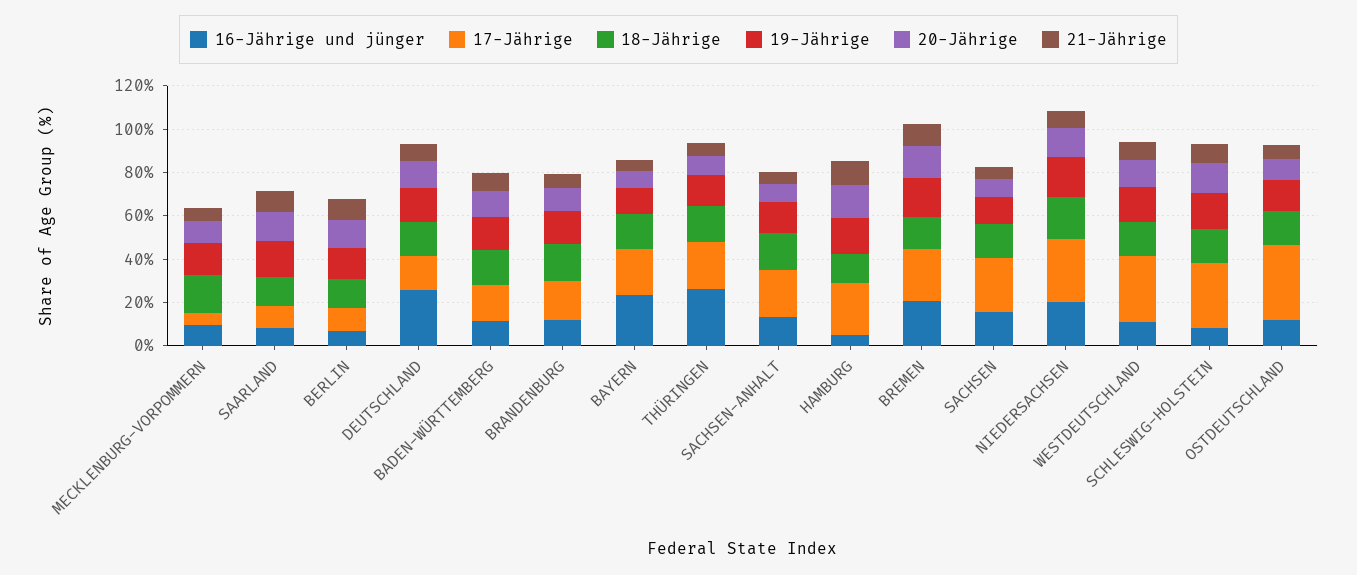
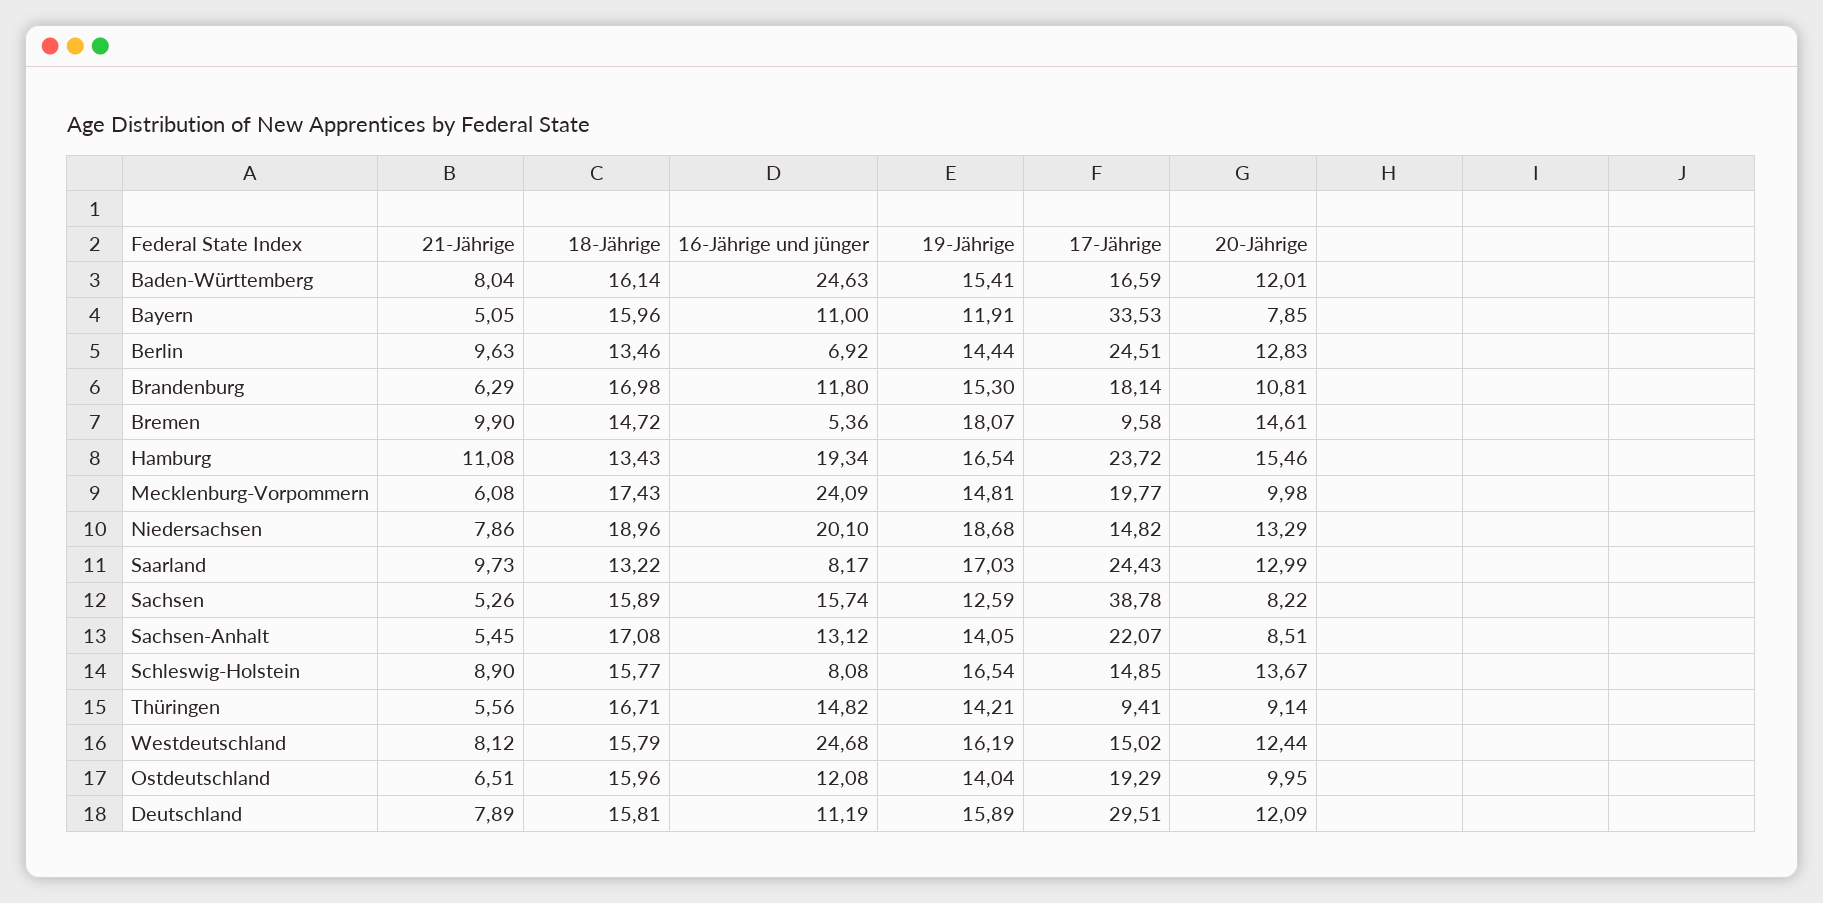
  {
    "16-Jährige und jünger": {
-     "MECKLENBURG-VORPOMMERN": 10,
+     "MECKLENBURG-VORPOMMERN": 24.09,
      "SAARLAND": 8.17,
      "BERLIN": 6.92,
-     "DEUTSCHLAND": 25,
+     "DEUTSCHLAND": 11.19,
-     "BADEN-WÜRTTEMBERG": 10,
+     "BADEN-WÜRTTEMBERG": 24.63,
      "BRANDENBURG": 11.8,
-     "BAYERN": 25,
+     "BAYERN": 11,
-     "THÜRINGEN": 25,
+     "THÜRINGEN": 14.82,
      "SACHSEN-ANHALT": 13.12,
-     "HAMBURG": 5,
+     "HAMBURG": 19.34,
-     "BREMEN": 20,
+     "BREMEN": 5.36,
      "SACHSEN": 15.74,
      "NIEDERSACHSEN": 20.1,
-     "WESTDEUTSCHLAND": 10,
+     "WESTDEUTSCHLAND": 24.68,
      "SCHLESWIG-HOLSTEIN": 8.08,
      "OSTDEUTSCHLAND": 12.08
    },
    "17-Jährige": {
-     "MECKLENBURG-VORPOMMERN": 5,
+     "MECKLENBURG-VORPOMMERN": 19.77,
-     "SAARLAND": 10,
+     "SAARLAND": 24.43,
-     "BERLIN": 10,
+     "BERLIN": 24.51,
-     "DEUTSCHLAND": 15,
+     "DEUTSCHLAND": 29.51,
      "BADEN-WÜRTTEMBERG": 16.59,
      "BRANDENBURG": 18.14,
-     "BAYERN": 20,
+     "BAYERN": 33.53,
-     "THÜRINGEN": 20,
+     "THÜRINGEN": 9.41,
      "SACHSEN-ANHALT": 22.07,
      "HAMBURG": 23.72,
-     "BREMEN": 25,
+     "BREMEN": 9.58,
-     "SACHSEN": 25,
+     "SACHSEN": 38.78,
-     "NIEDERSACHSEN": 30,
+     "NIEDERSACHSEN": 14.82,
-     "WESTDEUTSCHLAND": 30,
+     "WESTDEUTSCHLAND": 15.02,
-     "SCHLESWIG-HOLSTEIN": 30,
+     "SCHLESWIG-HOLSTEIN": 14.85,
-     "OSTDEUTSCHLAND": 35
+     "OSTDEUTSCHLAND": 19.29
    },
    "18-Jährige": {
      "MECKLENBURG-VORPOMMERN": 17.43,
      "SAARLAND": 13.22,
      "BERLIN": 13.46,
      "DEUTSCHLAND": 15.81,
      "BADEN-WÜRTTEMBERG": 16.14,
      "BRANDENBURG": 16.98,
      "BAYERN": 15.96,
      "THÜRINGEN": 16.71,
      "SACHSEN-ANHALT": 17.08,
      "HAMBURG": 13.43,
      "BREMEN": 14.72,
      "SACHSEN": 15.89,
      "NIEDERSACHSEN": 18.96,
      "WESTDEUTSCHLAND": 15.79,
      "SCHLESWIG-HOLSTEIN": 15.77,
      "OSTDEUTSCHLAND": 15.96
    },
    "19-Jährige": {
      "MECKLENBURG-VORPOMMERN": 14.81,
      "SAARLAND": 17.03,
      "BERLIN": 14.44,
      "DEUTSCHLAND": 15.89,
      "BADEN-WÜRTTEMBERG": 15.41,
      "BRANDENBURG": 15.3,
      "BAYERN": 11.91,
      "THÜRINGEN": 14.21,
      "SACHSEN-ANHALT": 14.05,
      "HAMBURG": 16.54,
      "BREMEN": 18.07,
      "SACHSEN": 12.59,
      "NIEDERSACHSEN": 18.68,
      "WESTDEUTSCHLAND": 16.19,
      "SCHLESWIG-HOLSTEIN": 16.54,
      "OSTDEUTSCHLAND": 14.04
    },
    "20-Jährige": {
      "MECKLENBURG-VORPOMMERN": 9.98,
      "SAARLAND": 12.99,
      "BERLIN": 12.83,
      "DEUTSCHLAND": 12.09,
      "BADEN-WÜRTTEMBERG": 12.01,
      "BRANDENBURG": 10.81,
      "BAYERN": 7.85,
      "THÜRINGEN": 9.14,
      "SACHSEN-ANHALT": 8.51,
      "HAMBURG": 15.46,
      "BREMEN": 14.61,
      "SACHSEN": 8.22,
      "NIEDERSACHSEN": 13.29,
      "WESTDEUTSCHLAND": 12.44,
      "SCHLESWIG-HOLSTEIN": 13.67,
      "OSTDEUTSCHLAND": 9.95
    },
    "21-Jährige": {
      "MECKLENBURG-VORPOMMERN": 6.08,
      "SAARLAND": 9.73,
      "BERLIN": 9.63,
      "DEUTSCHLAND": 7.89,
      "BADEN-WÜRTTEMBERG": 8.04,
      "BRANDENBURG": 6.29,
      "BAYERN": 5.05,
      "THÜRINGEN": 5.56,
      "SACHSEN-ANHALT": 5.45,
      "HAMBURG": 11.08,
      "BREMEN": 9.9,
      "SACHSEN": 5.26,
      "NIEDERSACHSEN": 7.86,
      "WESTDEUTSCHLAND": 8.12,
      "SCHLESWIG-HOLSTEIN": 8.9,
      "OSTDEUTSCHLAND": 6.51
    }
  }

